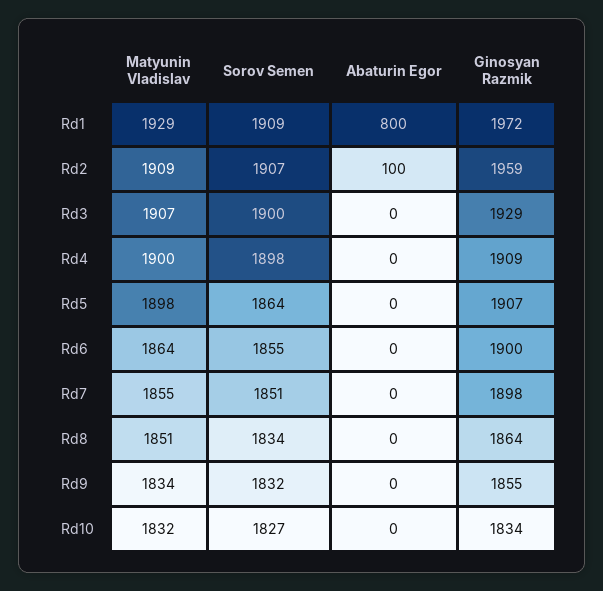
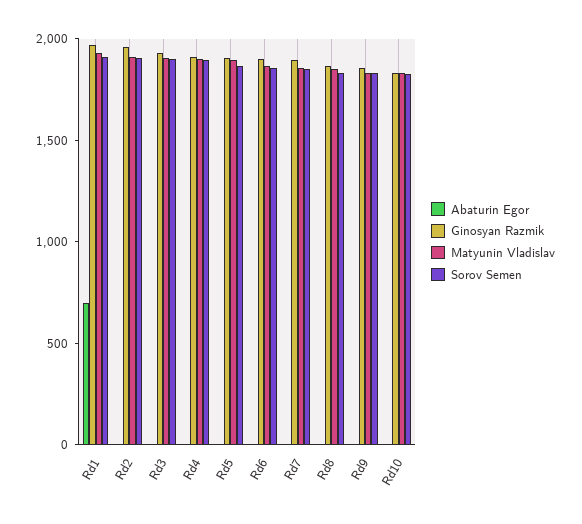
  {
    "Matyunin Vladislav": {
      "Rd1": 1929,
      "Rd2": 1909,
      "Rd3": 1907,
      "Rd4": 1900,
      "Rd5": 1898,
      "Rd6": 1864,
      "Rd7": 1855,
      "Rd8": 1851,
      "Rd9": 1834,
      "Rd10": 1832
    },
    "Sorov Semen": {
      "Rd1": 1909,
      "Rd2": 1907,
      "Rd3": 1900,
      "Rd4": 1898,
      "Rd5": 1864,
      "Rd6": 1855,
      "Rd7": 1851,
      "Rd8": 1834,
      "Rd9": 1832,
      "Rd10": 1827
    },
    "Abaturin Egor": {
-     "Rd1": 800,
+     "Rd1": 700,
-     "Rd2": 100,
+     "Rd2": 0,
      "Rd3": 0,
      "Rd4": 0,
      "Rd5": 0,
      "Rd6": 0,
      "Rd7": 0,
      "Rd8": 0,
      "Rd9": 0,
      "Rd10": 0
    },
    "Ginosyan Razmik": {
      "Rd1": 1972,
      "Rd2": 1959,
      "Rd3": 1929,
      "Rd4": 1909,
      "Rd5": 1907,
      "Rd6": 1900,
      "Rd7": 1898,
      "Rd8": 1864,
      "Rd9": 1855,
      "Rd10": 1834
    }
  }

